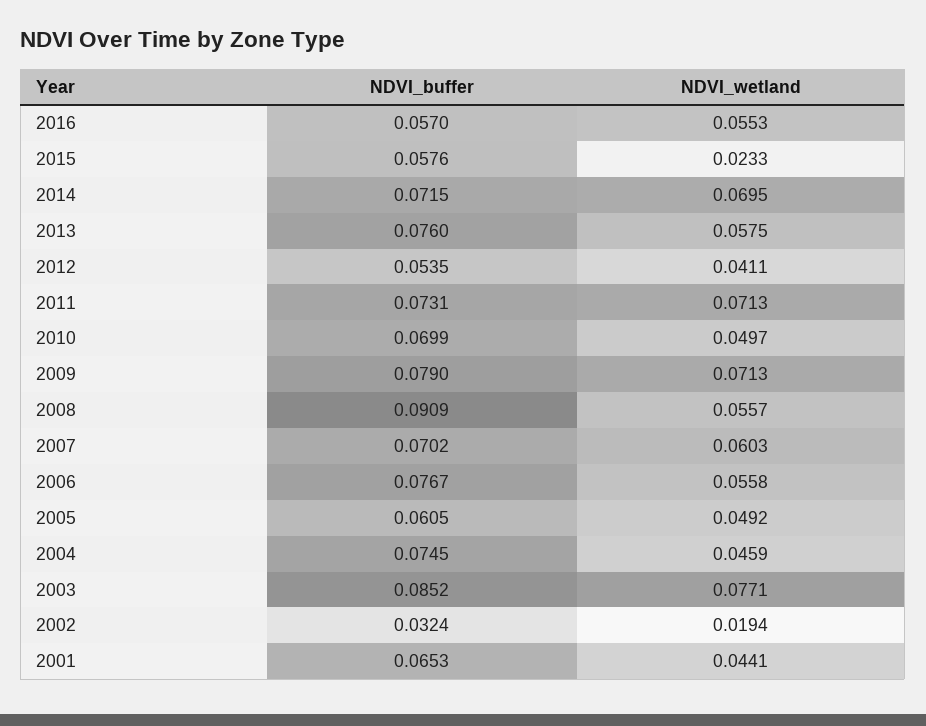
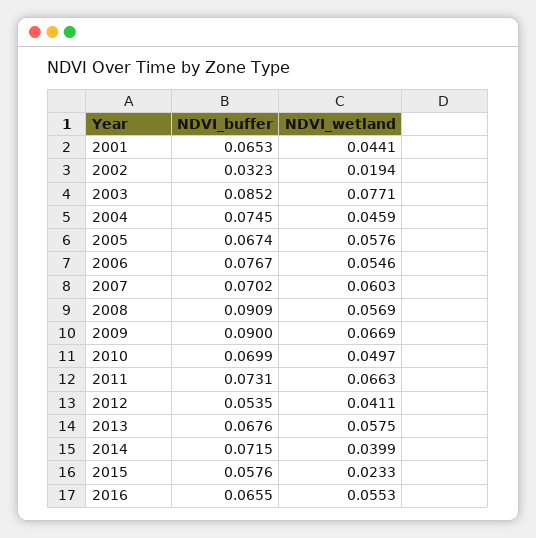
  {
    "NDVI_buffer": {
-     "2016": 0.057,
+     "2016": 0.0655,
      "2015": 0.0576,
      "2014": 0.0715,
-     "2013": 0.076,
+     "2013": 0.0676,
      "2012": 0.0535,
      "2011": 0.0731,
      "2010": 0.0699,
-     "2009": 0.079,
+     "2009": 0.09,
      "2008": 0.0909,
      "2007": 0.0702,
      "2006": 0.0767,
-     "2005": 0.0605,
+     "2005": 0.0674,
      "2004": 0.0745,
      "2003": 0.0852,
-     "2002": 0.0324,
+     "2002": 0.0323,
      "2001": 0.0653
    },
    "NDVI_wetland": {
      "2016": 0.0553,
      "2015": 0.0233,
-     "2014": 0.0695,
+     "2014": 0.0399,
      "2013": 0.0575,
      "2012": 0.0411,
-     "2011": 0.0713,
+     "2011": 0.0663,
      "2010": 0.0497,
-     "2009": 0.0713,
+     "2009": 0.0669,
-     "2008": 0.0557,
+     "2008": 0.0569,
      "2007": 0.0603,
-     "2006": 0.0558,
+     "2006": 0.0546,
-     "2005": 0.0492,
+     "2005": 0.0576,
      "2004": 0.0459,
      "2003": 0.0771,
      "2002": 0.0194,
      "2001": 0.0441
    }
  }

